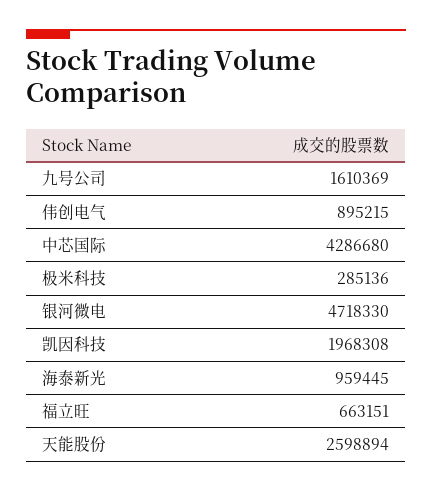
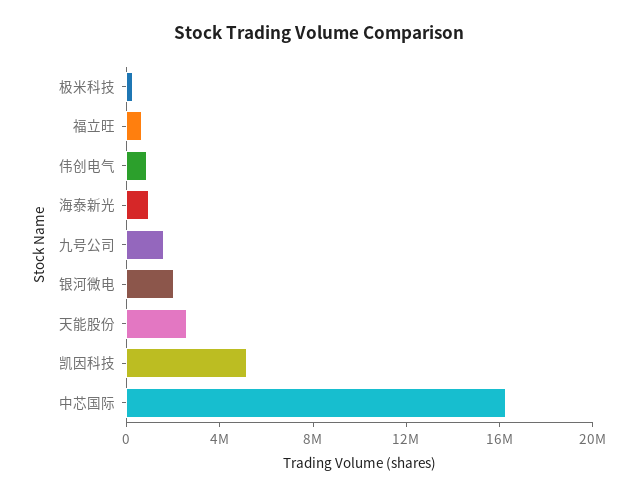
  {
    "九号公司": 1610369,
    "伟创电气": 895215,
-   "中芯国际": 4286680,
+   "中芯国际": 16000000,
    "极米科技": 285136,
-   "银河微电": 4718330,
+   "银河微电": 2000000,
-   "凯因科技": 1968308,
+   "凯因科技": 5000000,
    "海泰新光": 959445,
    "福立旺": 663151,
    "天能股份": 2598894
  }

